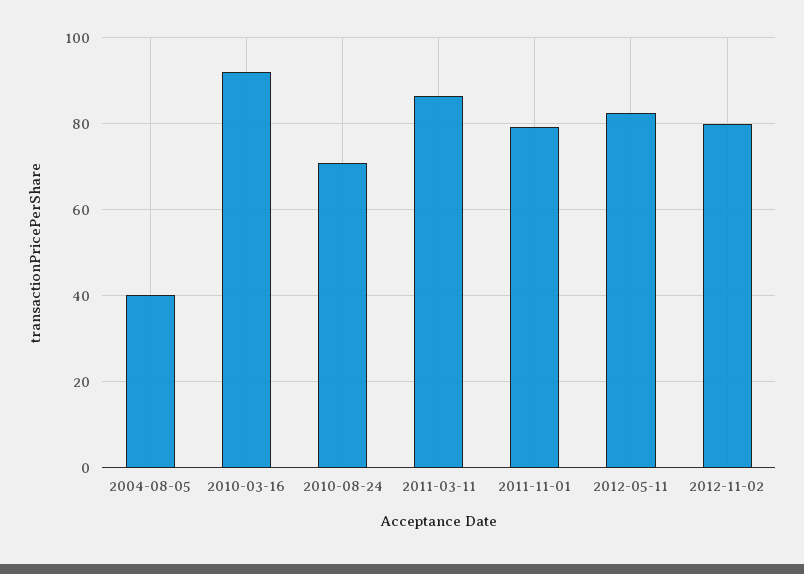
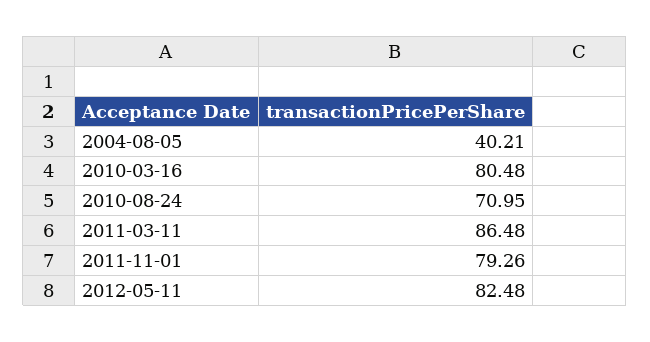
  {
    "2004-08-05": 40.21,
-   "2010-03-16": 92,
+   "2010-03-16": 80.48,
    "2010-08-24": 70.95,
    "2011-03-11": 86.48,
    "2011-11-01": 79.26,
-   "2012-05-11": 82.48,
+   "2012-05-11": 82.48
-   "2012-11-02": 80
  }

